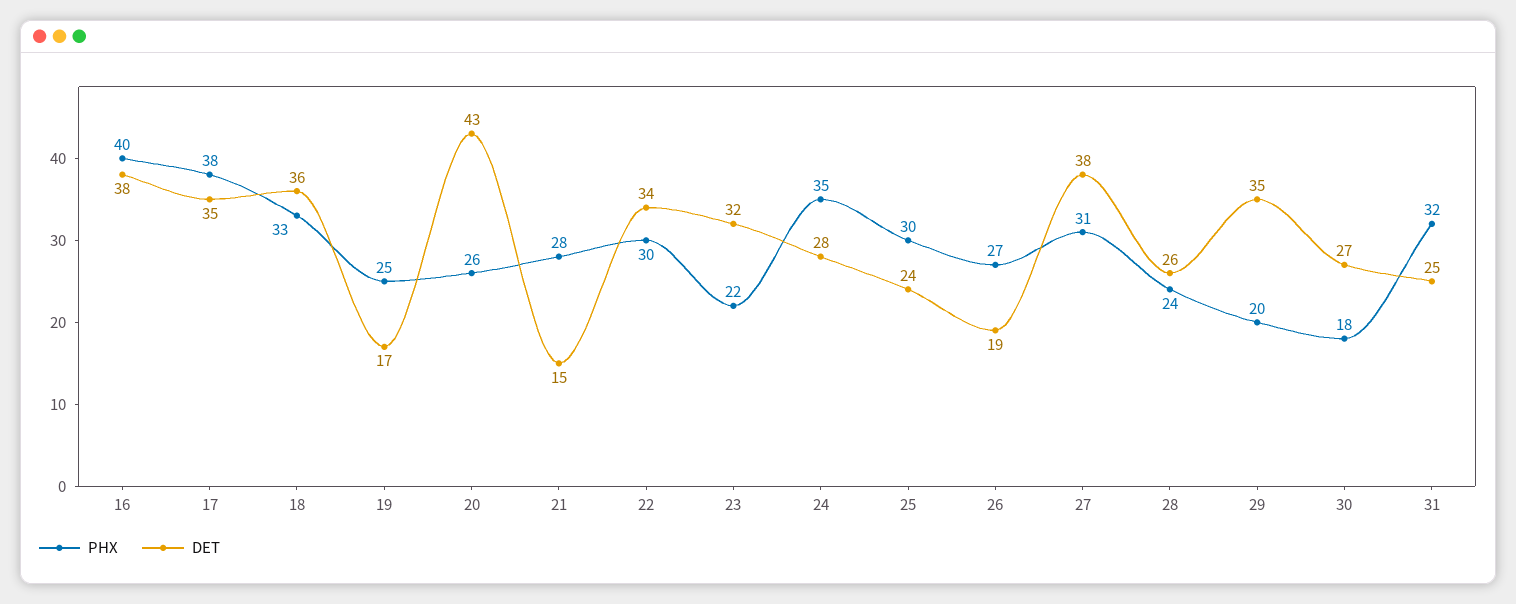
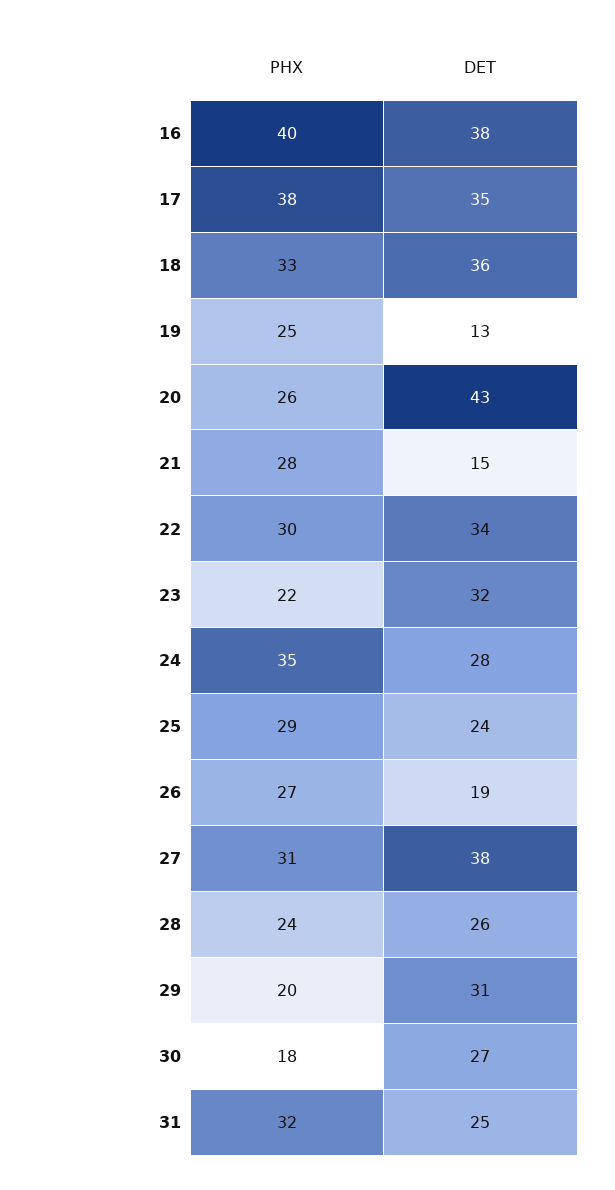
  {
    "PHX": {
      "16": 40,
      "17": 38,
      "18": 33,
      "19": 25,
      "20": 26,
      "21": 28,
      "22": 30,
      "23": 22,
      "24": 35,
-     "25": 30,
+     "25": 29,
      "26": 27,
      "27": 31,
      "28": 24,
      "29": 20,
      "30": 18,
      "31": 32
    },
    "DET": {
      "16": 38,
      "17": 35,
      "18": 36,
-     "19": 17,
+     "19": 13,
      "20": 43,
      "21": 15,
      "22": 34,
      "23": 32,
      "24": 28,
      "25": 24,
      "26": 19,
      "27": 38,
      "28": 26,
-     "29": 35,
+     "29": 31,
      "30": 27,
      "31": 25
    }
  }

